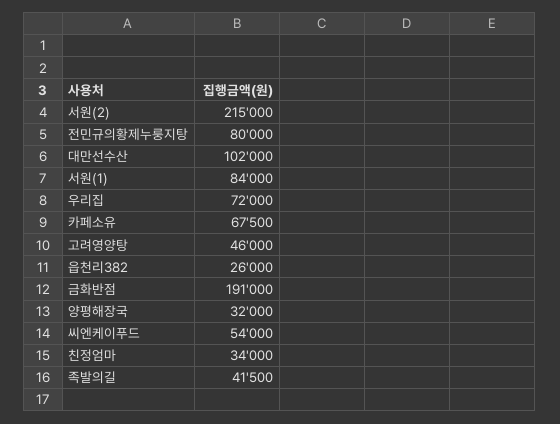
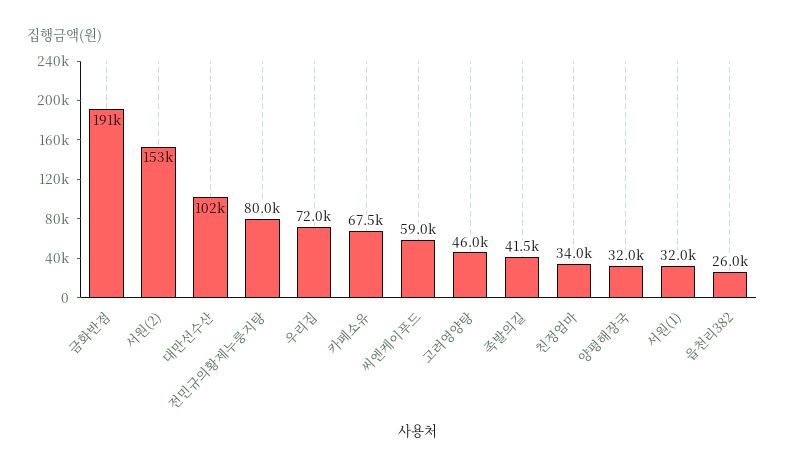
  {
-   "서원(2)": 215000,
+   "서원(2)": 153000,
    "전민규의황제누룽지탕": 80000,
    "대만선수산": 102000,
-   "서원(1)": 84000,
+   "서원(1)": 32000,
    "우리집": 72000,
    "카페소유": 67500,
    "고려영양탕": 46000,
    "읍천리382": 26000,
    "금화반점": 191000,
    "양평해장국": 32000,
-   "씨엔케이푸드": 54000,
+   "씨엔케이푸드": 59000,
    "친정엄마": 34000,
    "족발의길": 41500
  }

